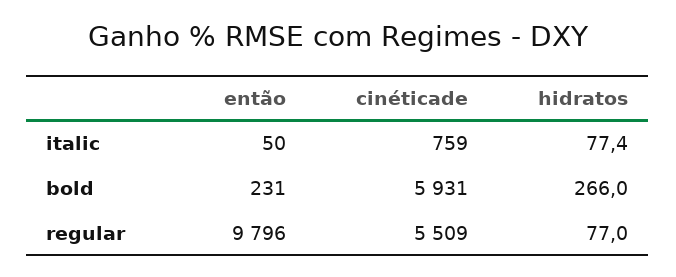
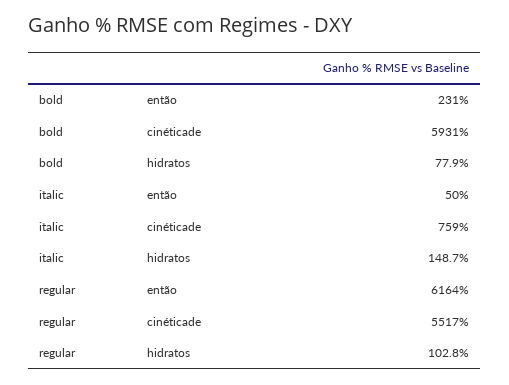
  {
    "então": {
      "italic": 50,
      "bold": 231,
-     "regular": 9796
+     "regular": 6164
    },
    "cinéticade": {
      "italic": 759,
      "bold": 5931,
-     "regular": 5509
+     "regular": 5517
    },
    "hidratos": {
-     "italic": 77.4,
+     "italic": 148.7,
-     "bold": 266,
+     "bold": 77.9,
-     "regular": 77
+     "regular": 102.8
    }
  }

